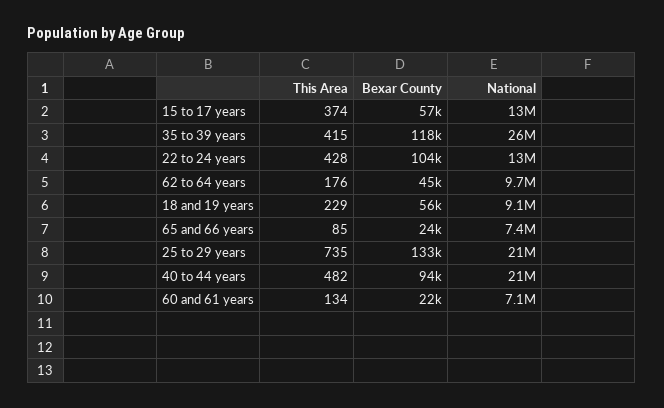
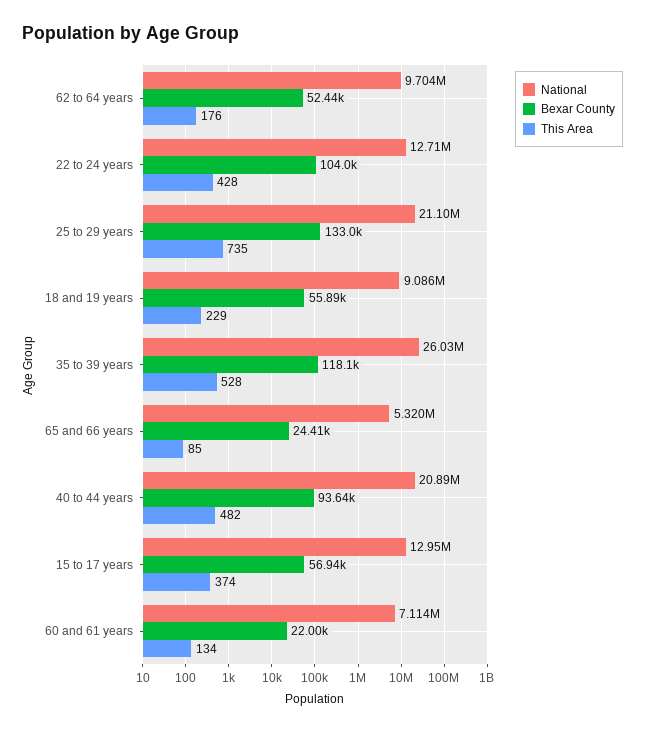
  {
    "This Area": {
      "15 to 17 years": 374,
-     "35 to 39 years": 415,
+     "35 to 39 years": 528,
      "22 to 24 years": 428,
      "62 to 64 years": 176,
      "18 and 19 years": 229,
      "65 and 66 years": 85,
      "25 to 29 years": 735,
      "40 to 44 years": 482,
      "60 and 61 years": 134
    },
    "Bexar County": {
      "15 to 17 years": 56940,
      "35 to 39 years": 118100,
      "22 to 24 years": 104000,
-     "62 to 64 years": 45000,
+     "62 to 64 years": 52440,
      "18 and 19 years": 55890,
      "65 and 66 years": 24410,
      "25 to 29 years": 133000,
      "40 to 44 years": 93640,
      "60 and 61 years": 22000
    },
    "National": {
      "15 to 17 years": 12950000,
      "35 to 39 years": 26030000,
      "22 to 24 years": 12710000,
      "62 to 64 years": 9704000,
      "18 and 19 years": 9086000,
-     "65 and 66 years": 7400000,
+     "65 and 66 years": 5320000,
      "25 to 29 years": 21100000,
      "40 to 44 years": 20890000,
      "60 and 61 years": 7114000
    }
  }

